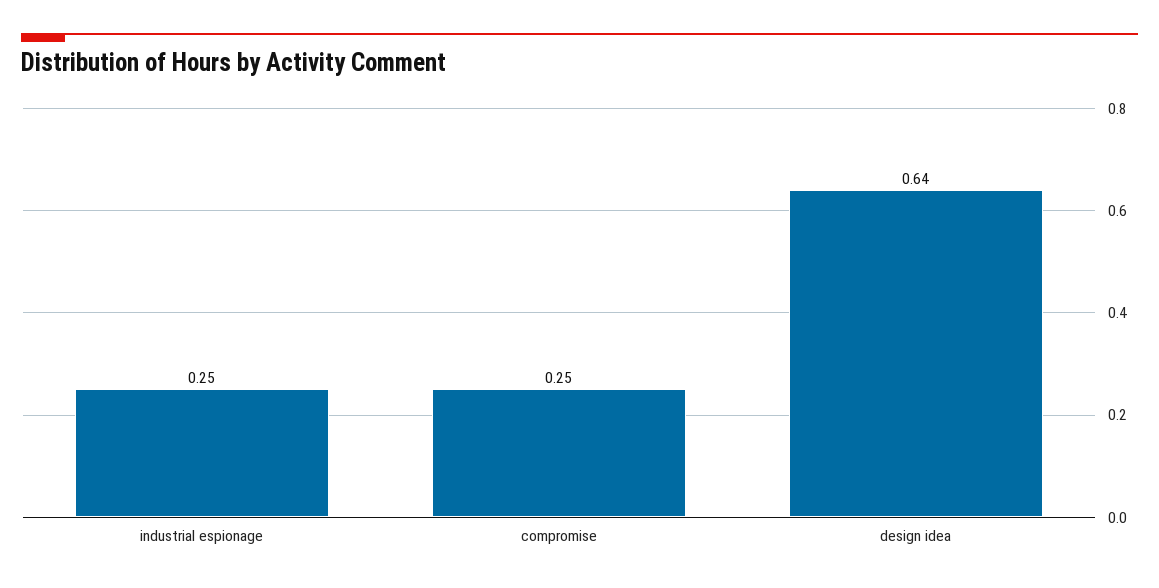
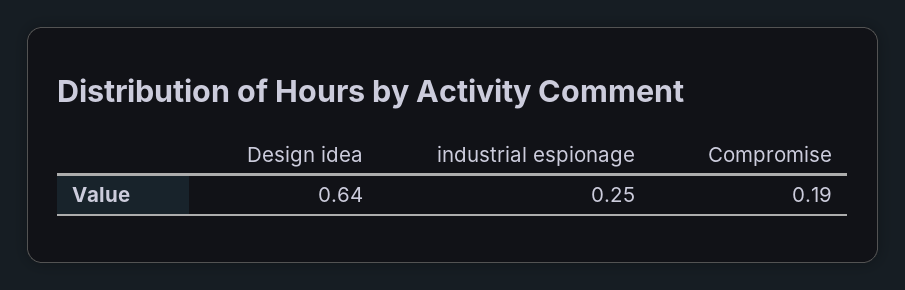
  {
    "industrial espionage": 0.25,
-   "compromise": 0.25,
+   "compromise": 0.19,
    "design idea": 0.64
  }

